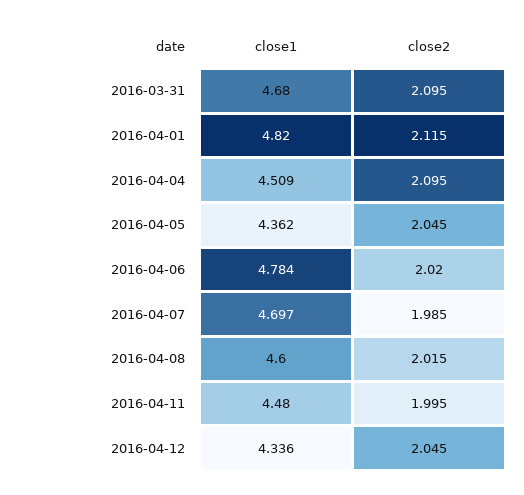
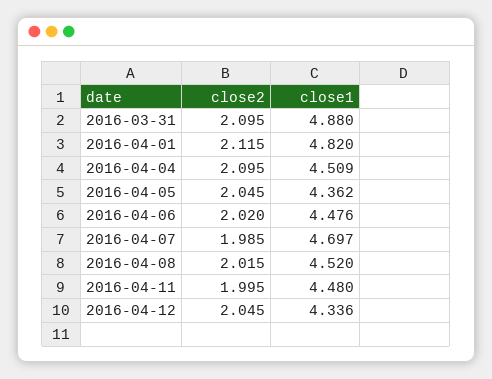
  {
    "close1": {
-     "2016-03-31": 4.68,
+     "2016-03-31": 4.88,
      "2016-04-01": 4.82,
      "2016-04-04": 4.509,
      "2016-04-05": 4.362,
-     "2016-04-06": 4.784,
+     "2016-04-06": 4.476,
      "2016-04-07": 4.697,
-     "2016-04-08": 4.6,
+     "2016-04-08": 4.52,
      "2016-04-11": 4.48,
      "2016-04-12": 4.336
    },
    "close2": {
      "2016-03-31": 2.095,
      "2016-04-01": 2.115,
      "2016-04-04": 2.095,
      "2016-04-05": 2.045,
      "2016-04-06": 2.02,
      "2016-04-07": 1.985,
      "2016-04-08": 2.015,
      "2016-04-11": 1.995,
      "2016-04-12": 2.045
    }
  }

